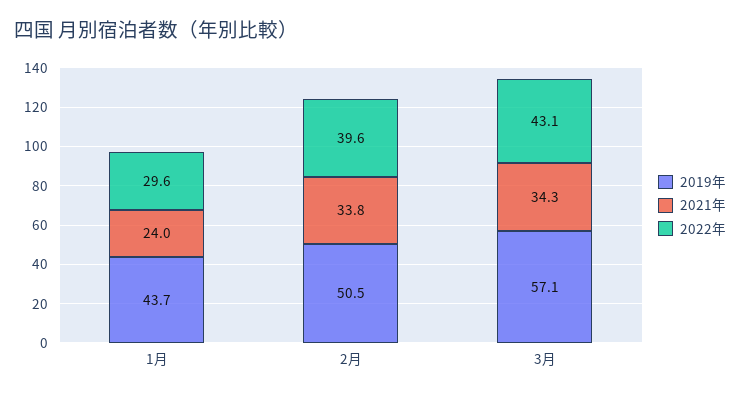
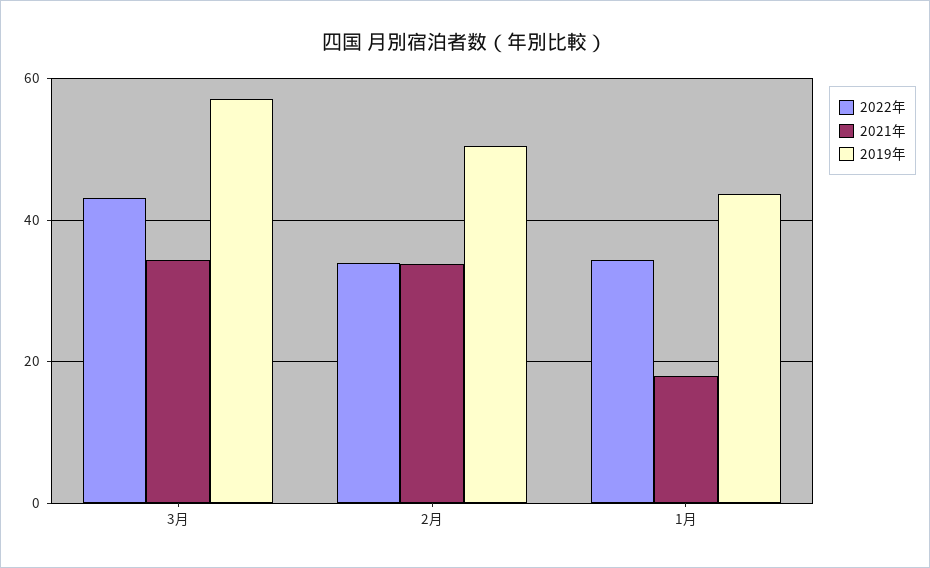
  {
    "2019年": {
      "1月": 43.7,
      "2月": 50.5,
      "3月": 57.1
    },
    "2021年": {
-     "1月": 24,
+     "1月": 18,
      "2月": 33.8,
      "3月": 34.3
    },
    "2022年": {
-     "1月": 29.6,
+     "1月": 34,
-     "2月": 39.6,
+     "2月": 34,
      "3月": 43.1
    }
  }

